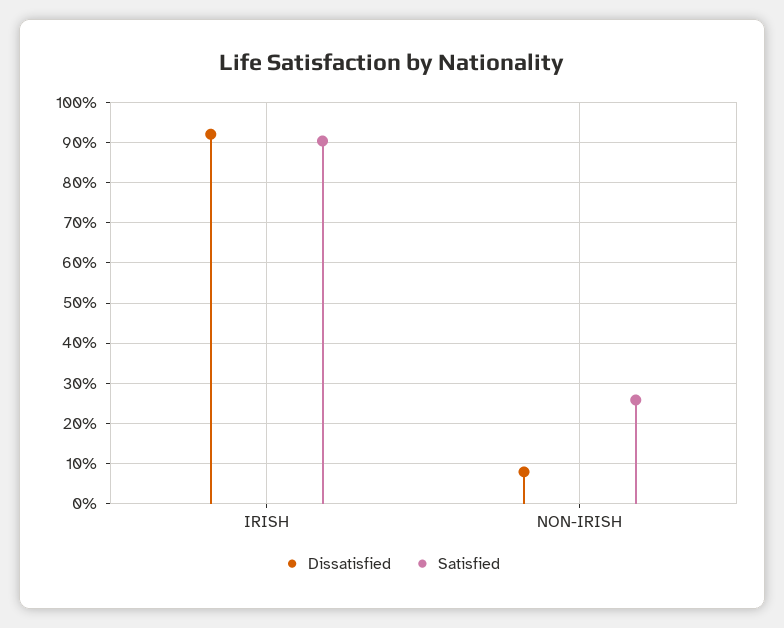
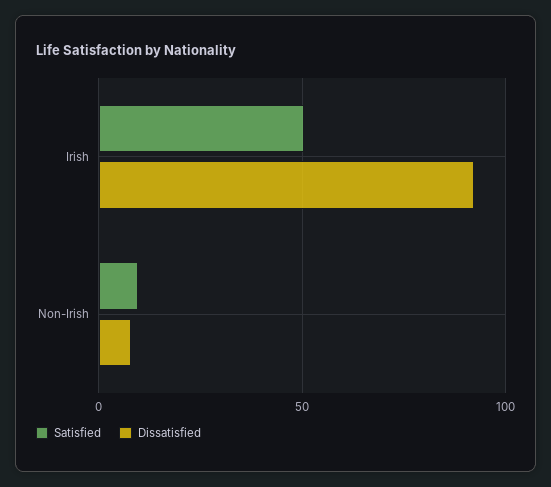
  {
    "Dissatisfied": {
      "IRISH": 92,
      "NON-IRISH": 8
    },
    "Satisfied": {
-     "IRISH": 90,
+     "IRISH": 50,
-     "NON-IRISH": 26
+     "NON-IRISH": 10
    }
  }

